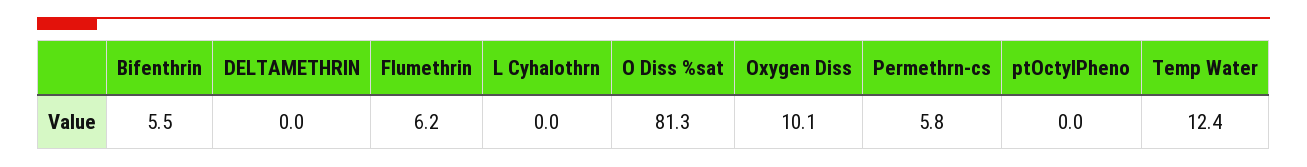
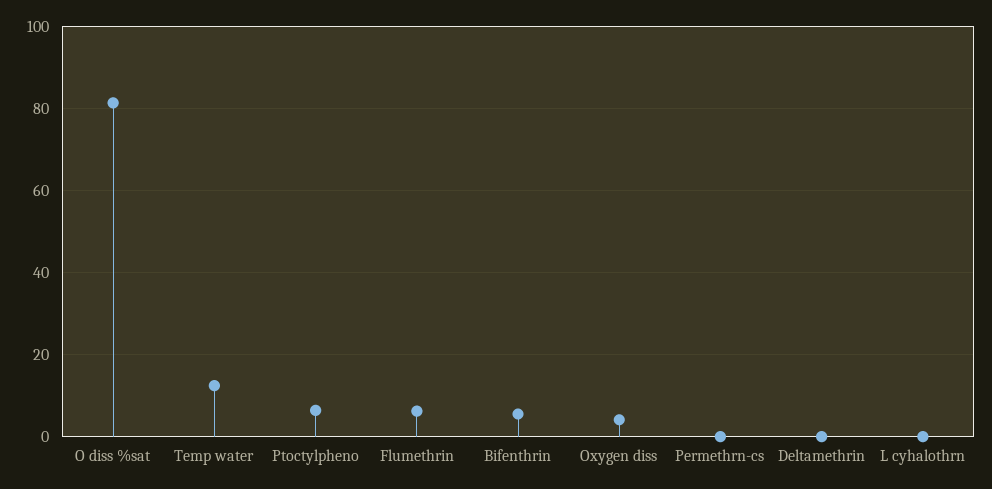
  {
    "Bifenthrin": 5.5,
    "DELTAMETHRIN": 0,
    "Flumethrin": 6.2,
    "L Cyhalothrn": 0,
    "O Diss %sat": 81.3,
-   "Oxygen Diss": 10.1,
+   "Oxygen Diss": 4,
-   "Permethrn-cs": 5.8,
+   "Permethrn-cs": 0,
-   "ptOctylPheno": 0,
+   "ptOctylPheno": 6,
    "Temp Water": 12.4
  }

